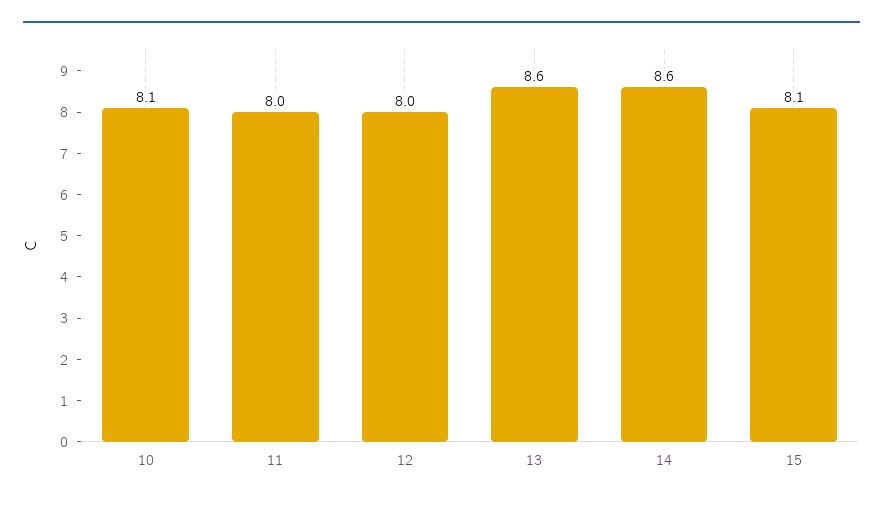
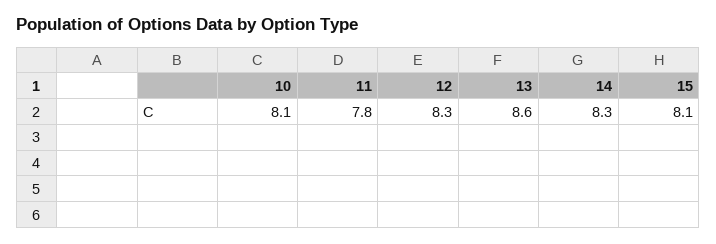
  {
    "10": 8.1,
-   "11": 8,
+   "11": 7.8,
-   "12": 8,
+   "12": 8.3,
    "13": 8.6,
-   "14": 8.6,
+   "14": 8.3,
    "15": 8.1
  }

